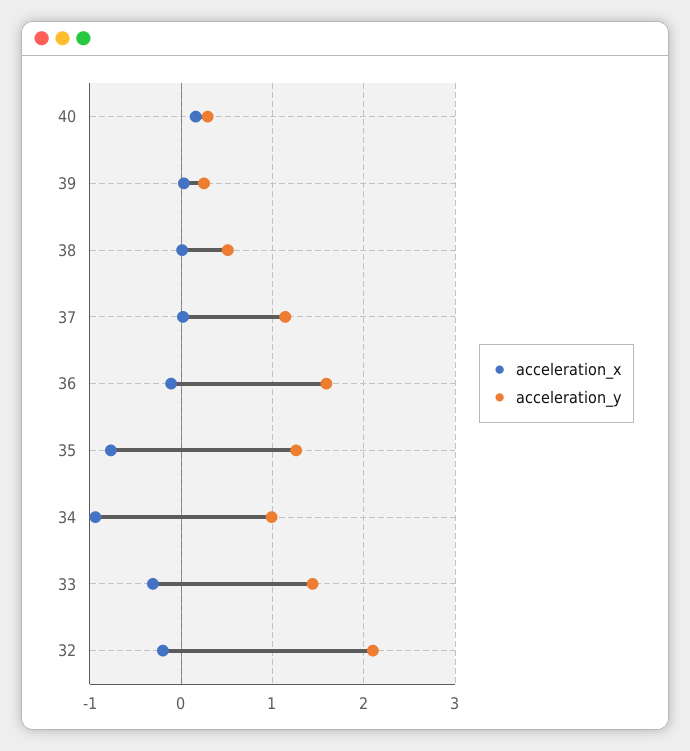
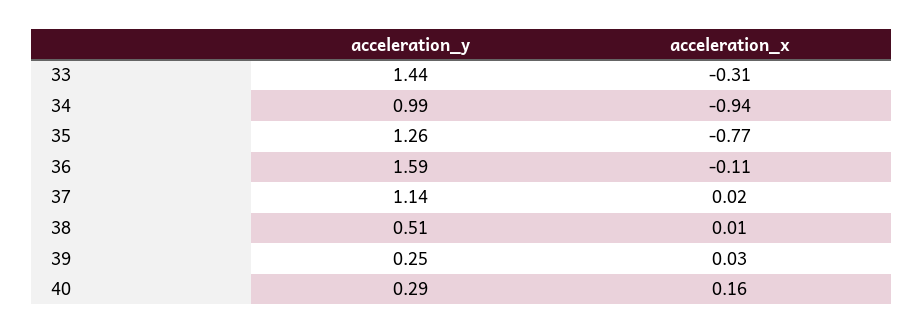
  {
    "acceleration_x": {
      "40": 0.16,
      "39": 0.03,
      "38": 0.01,
      "37": 0.02,
      "36": -0.11,
      "35": -0.77,
      "34": -0.94,
-     "33": -0.31,
+     "33": -0.31
-     "32": -0.2
    },
    "acceleration_y": {
      "40": 0.29,
      "39": 0.25,
      "38": 0.51,
      "37": 1.14,
      "36": 1.59,
      "35": 1.26,
      "34": 0.99,
-     "33": 1.44,
+     "33": 1.44
-     "32": 2.1
    }
  }

